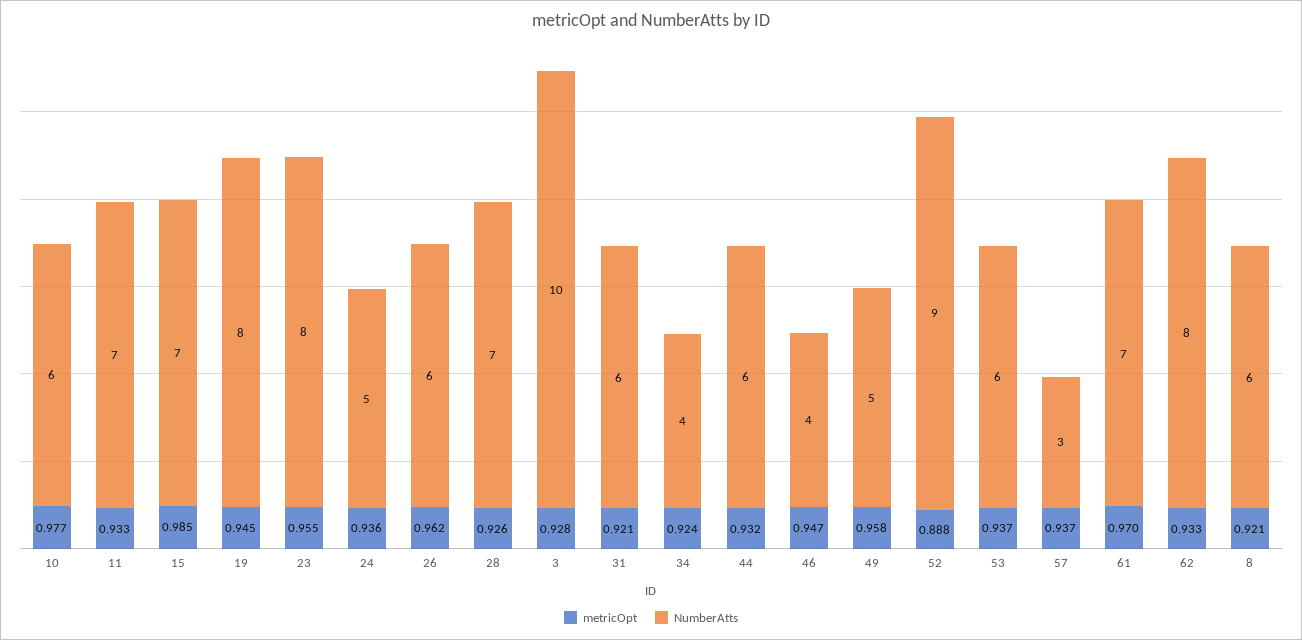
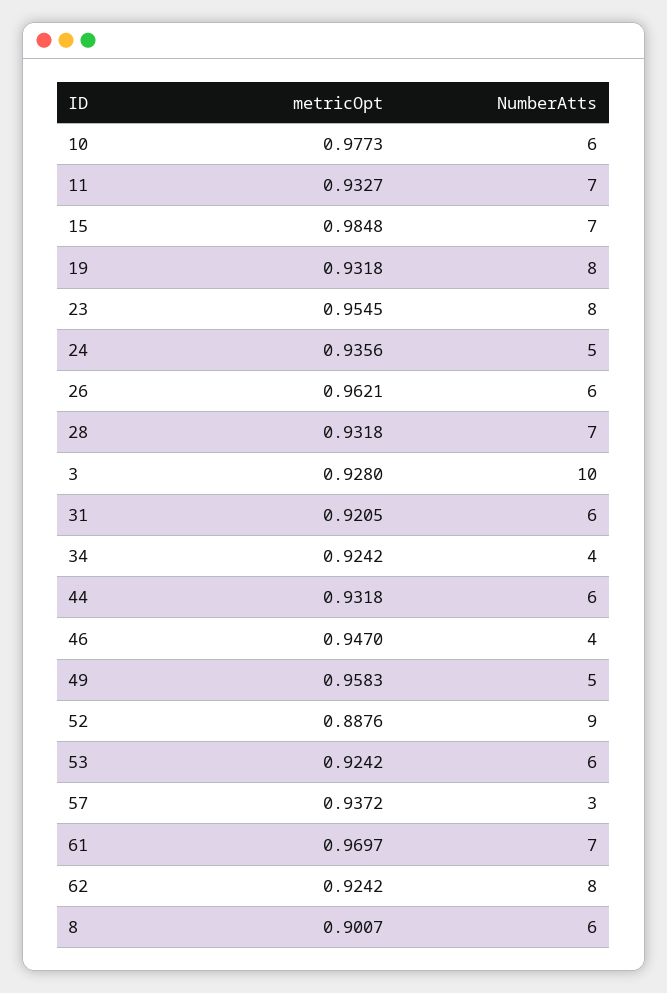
  {
    "metricOpt": {
      "10": 0.9773,
      "11": 0.9327,
      "15": 0.9848,
-     "19": 0.945,
+     "19": 0.9318,
      "23": 0.9545,
      "24": 0.9356,
      "26": 0.9621,
-     "28": 0.926,
+     "28": 0.9318,
      "3": 0.928,
      "31": 0.9205,
      "34": 0.9242,
      "44": 0.9318,
      "46": 0.947,
      "49": 0.9583,
      "52": 0.8876,
-     "53": 0.937,
+     "53": 0.9242,
      "57": 0.9372,
      "61": 0.9697,
-     "62": 0.933,
+     "62": 0.9242,
-     "8": 0.921
+     "8": 0.9007
    },
    "NumberAtts": {
      "10": 6,
      "11": 7,
      "15": 7,
      "19": 8,
      "23": 8,
      "24": 5,
      "26": 6,
      "28": 7,
      "3": 10,
      "31": 6,
      "34": 4,
      "44": 6,
      "46": 4,
      "49": 5,
      "52": 9,
      "53": 6,
      "57": 3,
      "61": 7,
      "62": 8,
      "8": 6
    }
  }

